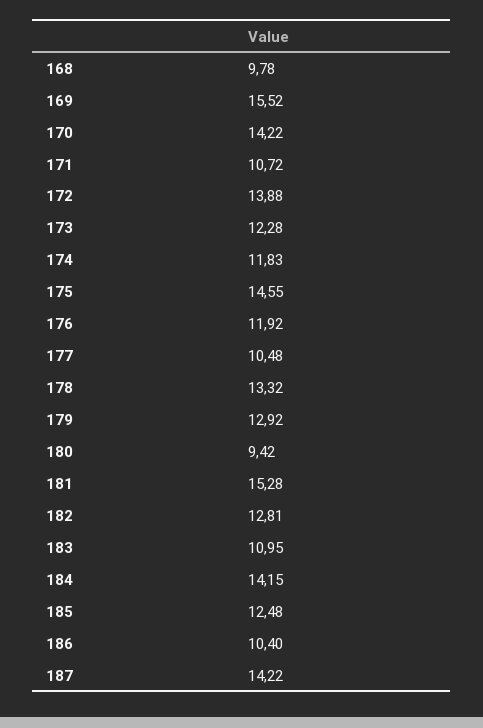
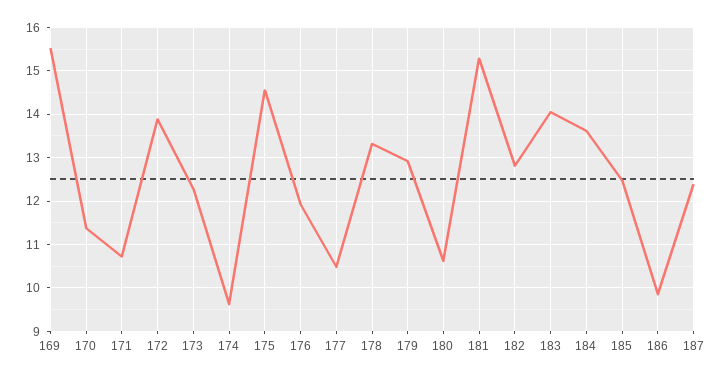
  {
-   "168": 9.78,
    "169": 15.52,
-   "170": 14.22,
+   "170": 11.4,
    "171": 10.72,
    "172": 13.88,
    "173": 12.28,
-   "174": 11.83,
+   "174": 9.6,
    "175": 14.55,
    "176": 11.92,
    "177": 10.48,
    "178": 13.32,
    "179": 12.92,
-   "180": 9.42,
+   "180": 10.6,
    "181": 15.28,
    "182": 12.81,
-   "183": 10.95,
+   "183": 14,
-   "184": 14.15,
+   "184": 13.6,
    "185": 12.48,
-   "186": 10.4,
+   "186": 9.8,
-   "187": 14.22
+   "187": 12.4
  }

